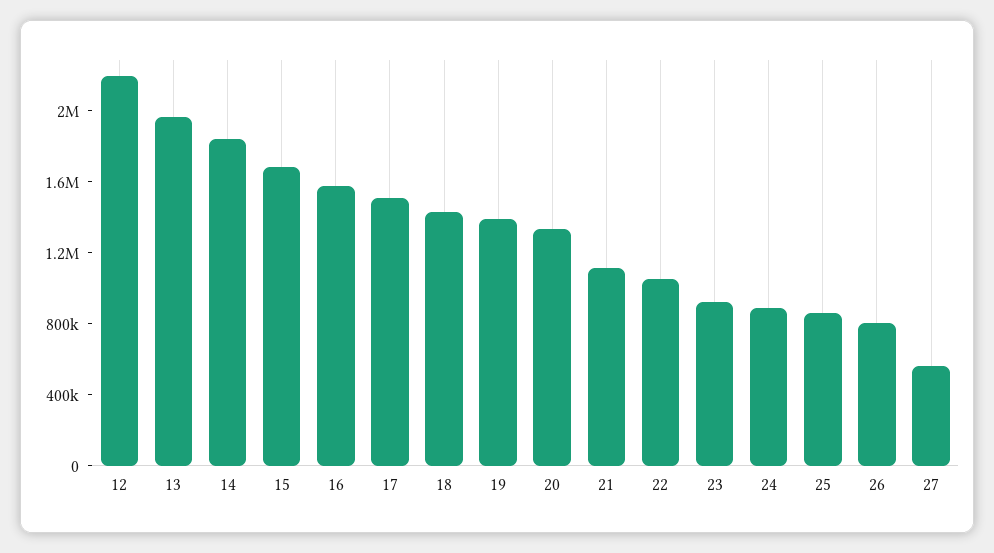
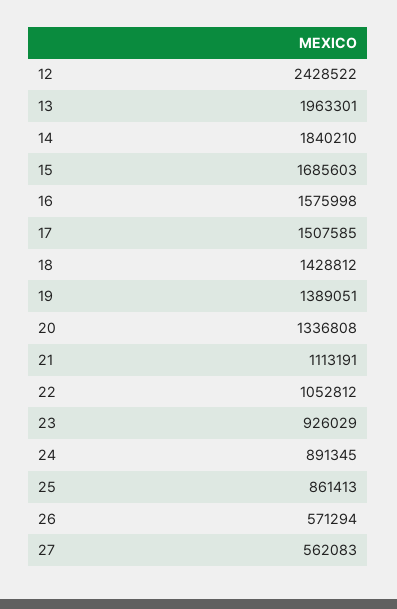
  {
-   "12": 2200000,
+   "12": 2428522,
    "13": 1963301,
    "14": 1840210,
    "15": 1685603,
    "16": 1575998,
    "17": 1507585,
    "18": 1428812,
    "19": 1389051,
    "20": 1336808,
    "21": 1113191,
    "22": 1052812,
    "23": 926029,
    "24": 891345,
    "25": 861413,
-   "26": 800000,
+   "26": 571294,
    "27": 562083
  }

